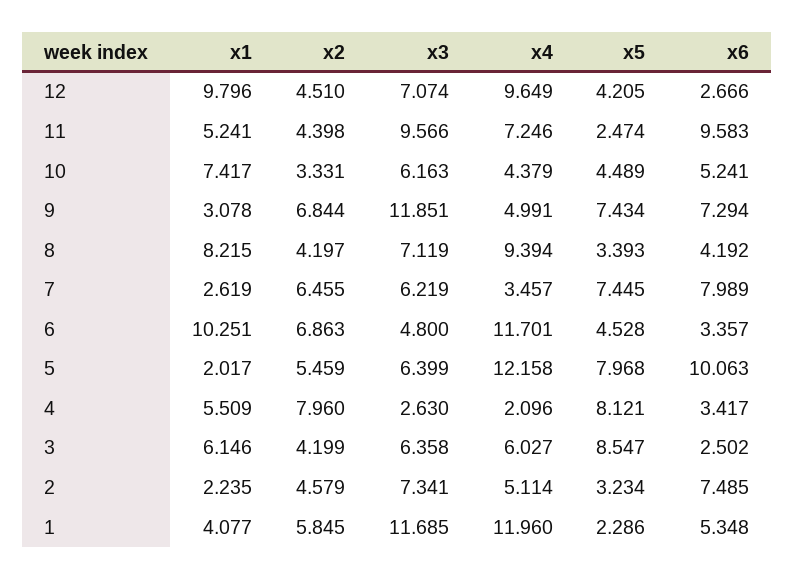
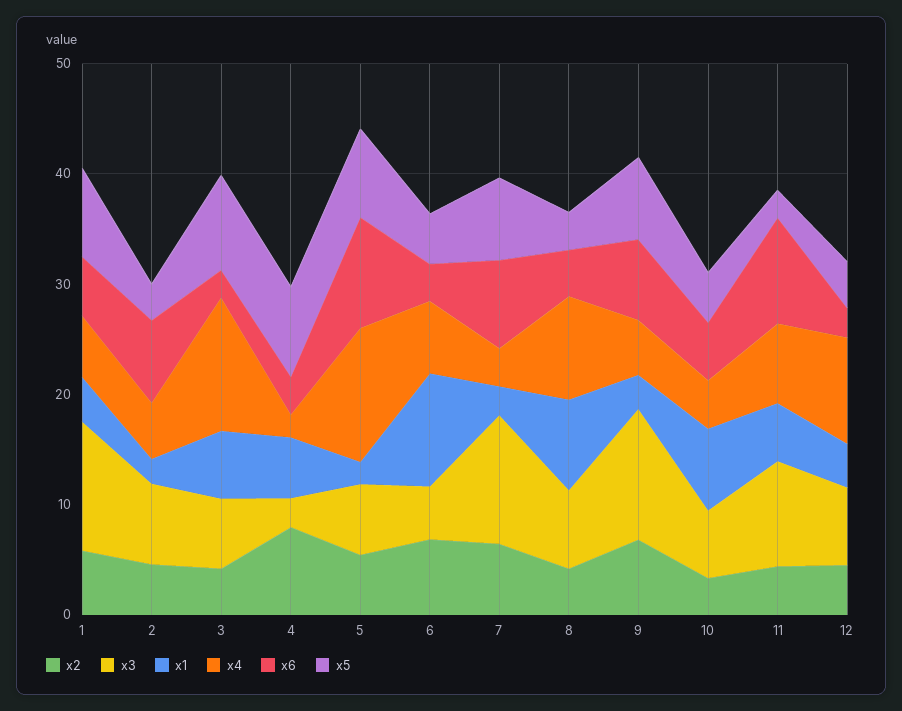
  {
    "x1": {
-     "12": 9.796,
+     "12": 4,
      "11": 5.241,
      "10": 7.417,
      "9": 3.078,
      "8": 8.215,
      "7": 2.619,
      "6": 10.251,
      "5": 2.017,
      "4": 5.509,
      "3": 6.146,
      "2": 2.235,
      "1": 4.077
    },
    "x2": {
      "12": 4.51,
      "11": 4.398,
      "10": 3.331,
      "9": 6.844,
      "8": 4.197,
      "7": 6.455,
      "6": 6.863,
      "5": 5.459,
      "4": 7.96,
      "3": 4.199,
      "2": 4.579,
      "1": 5.845
    },
    "x3": {
      "12": 7.074,
      "11": 9.566,
      "10": 6.163,
      "9": 11.851,
      "8": 7.119,
-     "7": 6.219,
+     "7": 12,
      "6": 4.8,
      "5": 6.399,
      "4": 2.63,
      "3": 6.358,
      "2": 7.341,
      "1": 11.685
    },
    "x4": {
      "12": 9.649,
      "11": 7.246,
      "10": 4.379,
      "9": 4.991,
      "8": 9.394,
      "7": 3.457,
-     "6": 11.701,
+     "6": 6,
      "5": 12.158,
      "4": 2.096,
-     "3": 6.027,
+     "3": 12,
      "2": 5.114,
-     "1": 11.96
+     "1": 6
    },
    "x5": {
      "12": 4.205,
      "11": 2.474,
      "10": 4.489,
      "9": 7.434,
      "8": 3.393,
      "7": 7.445,
      "6": 4.528,
      "5": 7.968,
      "4": 8.121,
      "3": 8.547,
      "2": 3.234,
-     "1": 2.286
+     "1": 8
    },
    "x6": {
      "12": 2.666,
      "11": 9.583,
      "10": 5.241,
      "9": 7.294,
      "8": 4.192,
      "7": 7.989,
      "6": 3.357,
      "5": 10.063,
      "4": 3.417,
      "3": 2.502,
      "2": 7.485,
      "1": 5.348
    }
  }

